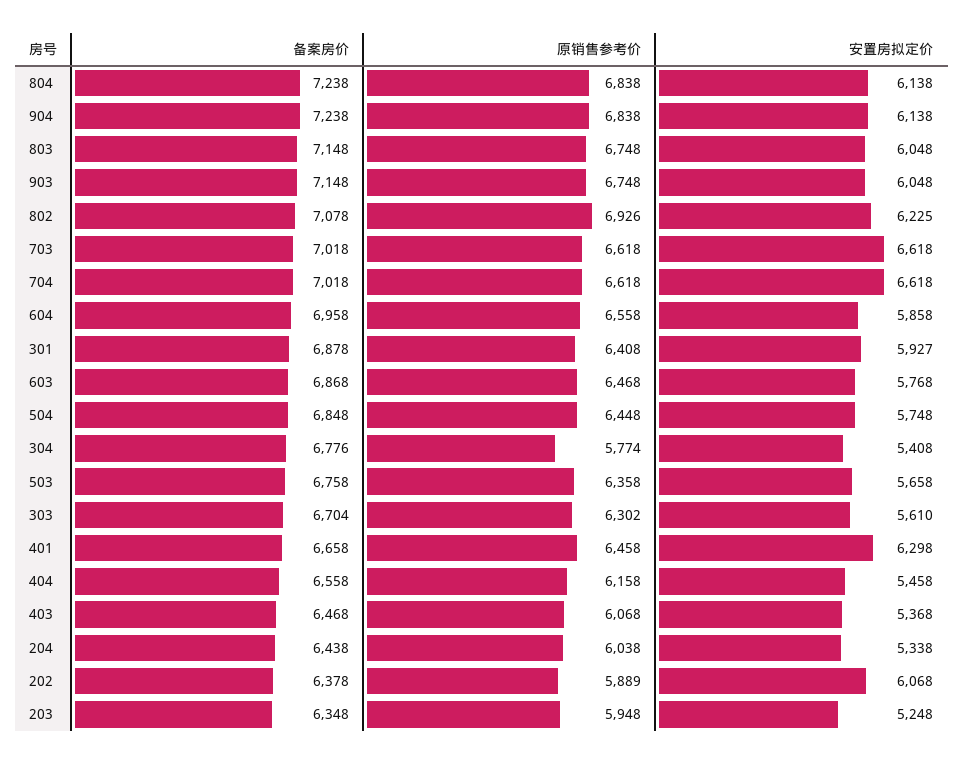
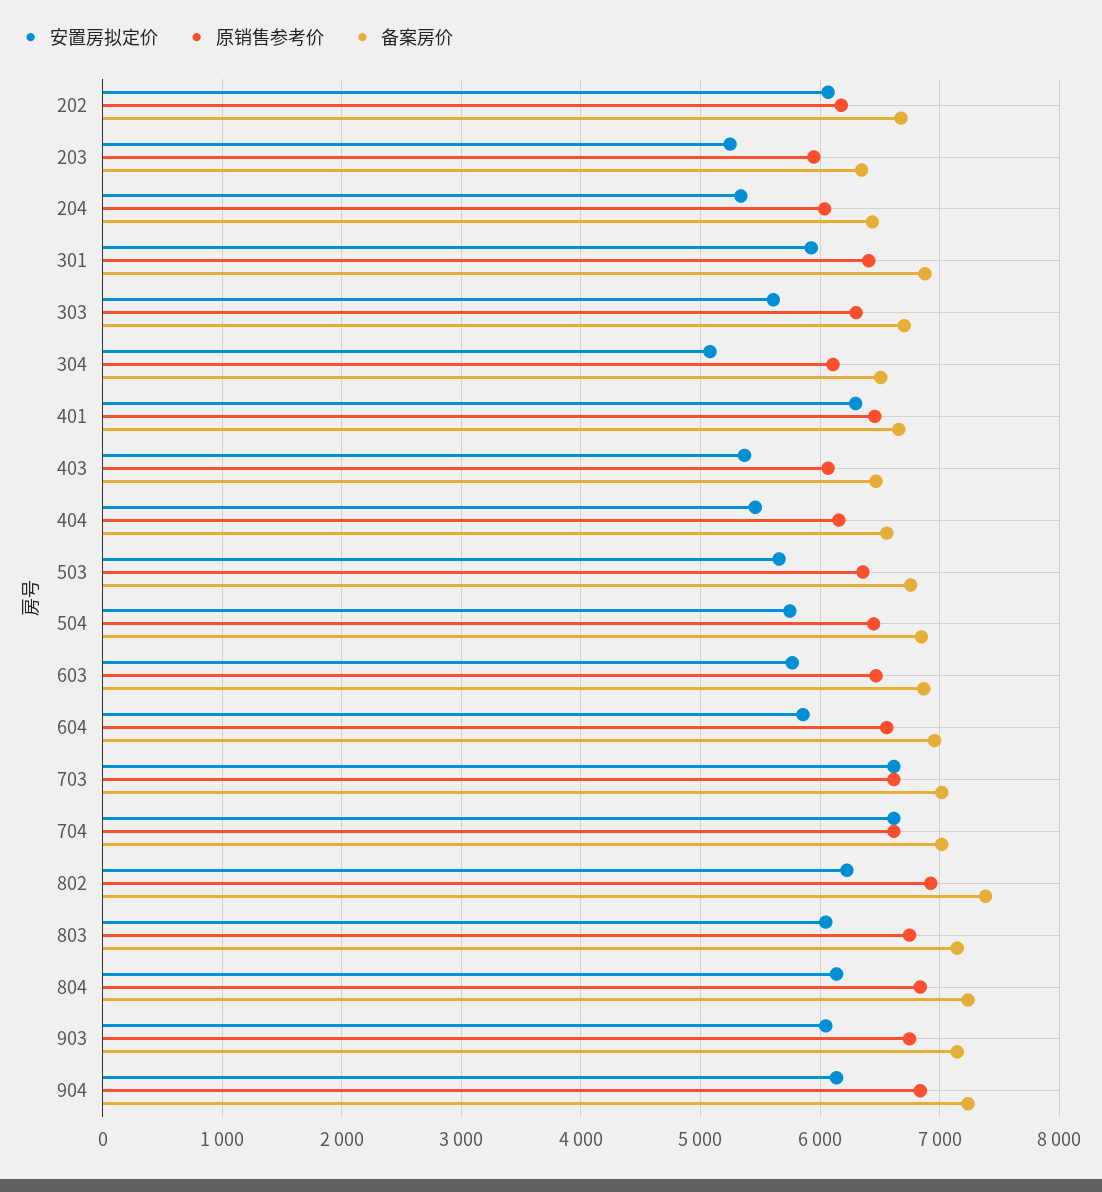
  {
    "备案房价": {
      "804": 7238,
      "904": 7238,
      "803": 7148,
      "903": 7148,
-     "802": 7078,
+     "802": 7400,
      "703": 7018,
      "704": 7018,
      "604": 6958,
      "301": 6878,
      "603": 6868,
      "504": 6848,
-     "304": 6776,
+     "304": 6500,
      "503": 6758,
      "303": 6704,
      "401": 6658,
      "404": 6558,
      "403": 6468,
      "204": 6438,
-     "202": 6378,
+     "202": 6700,
      "203": 6348
    },
    "原销售参考价": {
      "804": 6838,
      "904": 6838,
      "803": 6748,
      "903": 6748,
      "802": 6926,
      "703": 6618,
      "704": 6618,
      "604": 6558,
      "301": 6408,
      "603": 6468,
      "504": 6448,
-     "304": 5774,
+     "304": 6100,
      "503": 6358,
      "303": 6302,
      "401": 6458,
      "404": 6158,
      "403": 6068,
      "204": 6038,
-     "202": 5889,
+     "202": 6200,
      "203": 5948
    },
    "安置房拟定价": {
      "804": 6138,
      "904": 6138,
      "803": 6048,
      "903": 6048,
      "802": 6225,
      "703": 6618,
      "704": 6618,
      "604": 5858,
      "301": 5927,
      "603": 5768,
      "504": 5748,
-     "304": 5408,
+     "304": 5100,
      "503": 5658,
      "303": 5610,
      "401": 6298,
      "404": 5458,
      "403": 5368,
      "204": 5338,
      "202": 6068,
      "203": 5248
    }
  }

